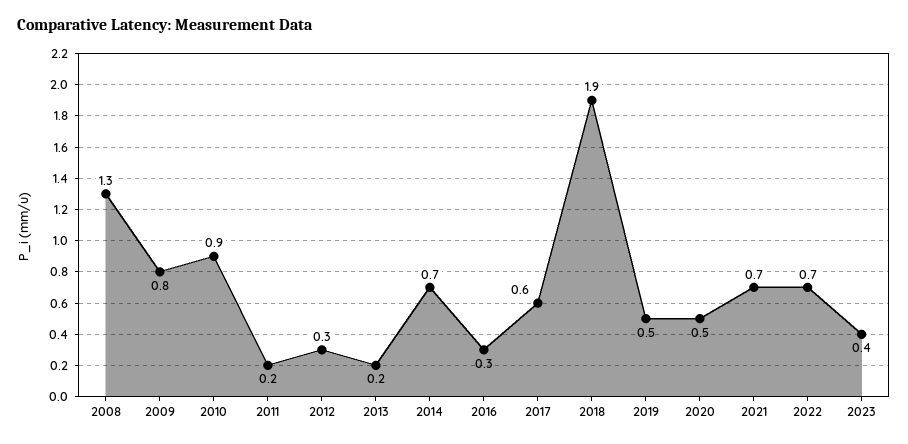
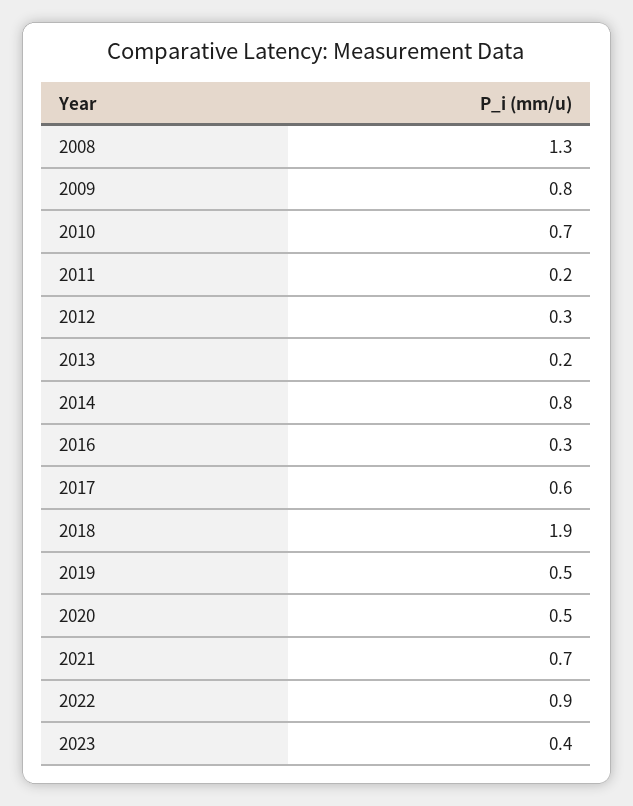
  {
    "2008": 1.3,
    "2009": 0.8,
-   "2010": 0.9,
+   "2010": 0.7,
    "2011": 0.2,
    "2012": 0.3,
    "2013": 0.2,
-   "2014": 0.7,
+   "2014": 0.8,
    "2016": 0.3,
    "2017": 0.6,
    "2018": 1.9,
    "2019": 0.5,
    "2020": 0.5,
    "2021": 0.7,
-   "2022": 0.7,
+   "2022": 0.9,
    "2023": 0.4
  }

